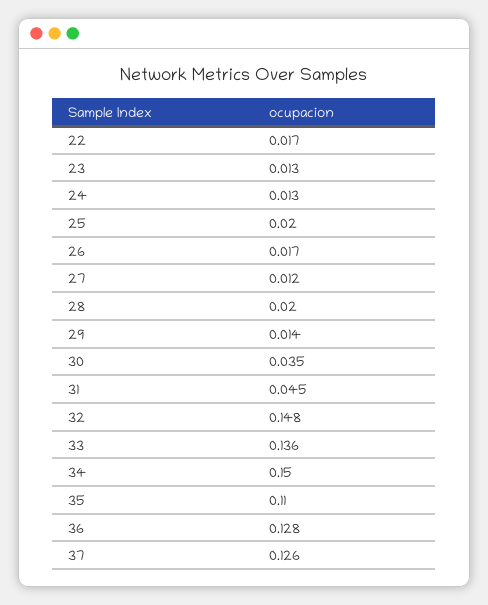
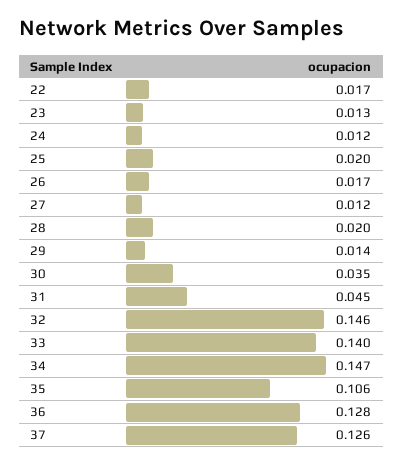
  {
    "22": 0.017,
    "23": 0.013,
-   "24": 0.013,
+   "24": 0.012,
    "25": 0.02,
    "26": 0.017,
    "27": 0.012,
    "28": 0.02,
    "29": 0.014,
    "30": 0.035,
    "31": 0.045,
-   "32": 0.148,
+   "32": 0.146,
-   "33": 0.136,
+   "33": 0.14,
-   "34": 0.15,
+   "34": 0.147,
-   "35": 0.11,
+   "35": 0.106,
    "36": 0.128,
    "37": 0.126
  }

